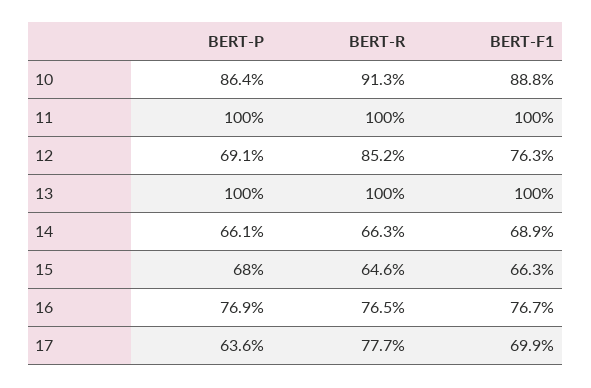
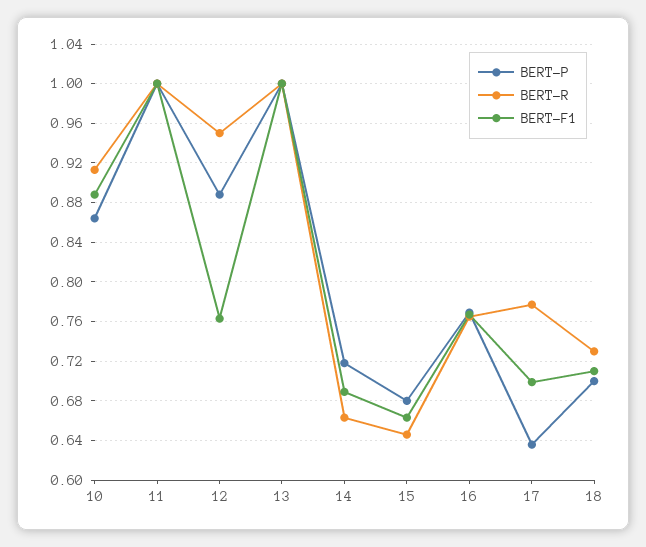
  {
    "BERT-P": {
      "10": 0.864,
      "11": 1,
-     "12": 0.691,
+     "12": 0.89,
      "13": 1,
-     "14": 0.661,
+     "14": 0.72,
      "15": 0.68,
      "16": 0.769,
-     "17": 0.636
+     "17": 0.636,
+     "18": 0.7
    },
    "BERT-R": {
      "10": 0.913,
      "11": 1,
-     "12": 0.852,
+     "12": 0.95,
      "13": 1,
      "14": 0.663,
      "15": 0.646,
      "16": 0.765,
-     "17": 0.777
+     "17": 0.777,
+     "18": 0.73
    },
    "BERT-F1": {
      "10": 0.888,
      "11": 1,
      "12": 0.763,
      "13": 1,
      "14": 0.689,
      "15": 0.663,
      "16": 0.767,
-     "17": 0.699
+     "17": 0.699,
+     "18": 0.71
    }
  }

